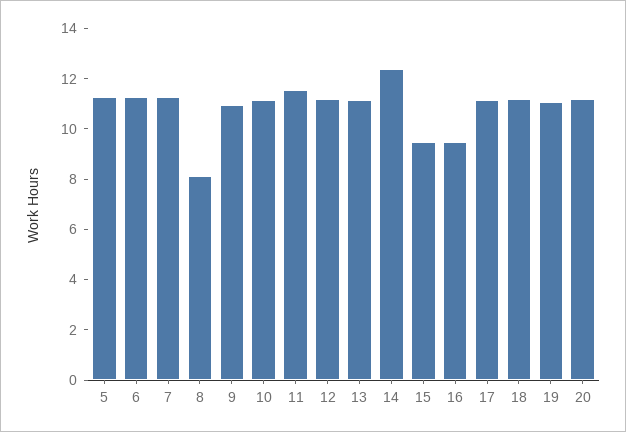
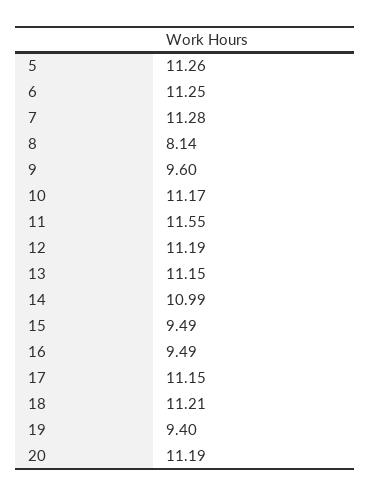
  {
    "5": 11.26,
    "6": 11.25,
    "7": 11.28,
    "8": 8.14,
-   "9": 11,
+   "9": 9.6,
    "10": 11.17,
    "11": 11.55,
    "12": 11.19,
    "13": 11.15,
-   "14": 12.5,
+   "14": 10.99,
    "15": 9.49,
    "16": 9.49,
    "17": 11.15,
    "18": 11.21,
-   "19": 11,
+   "19": 9.4,
    "20": 11.19
  }

